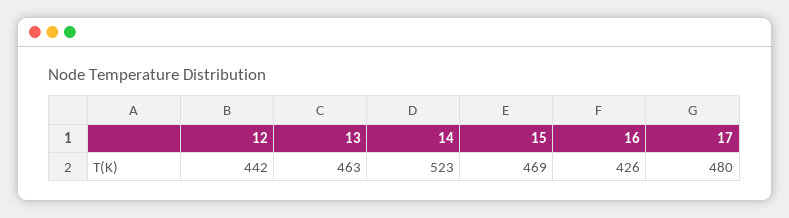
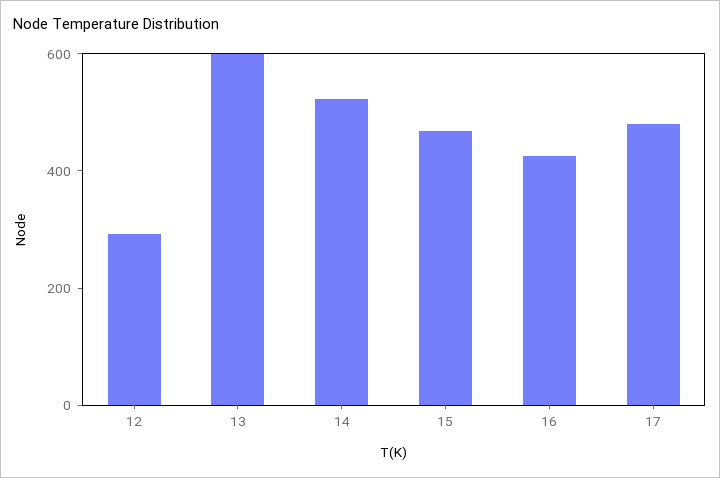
  {
-   "12": 442,
+   "12": 300,
-   "13": 463,
+   "13": 600,
    "14": 523,
    "15": 469,
    "16": 426,
    "17": 480
  }

